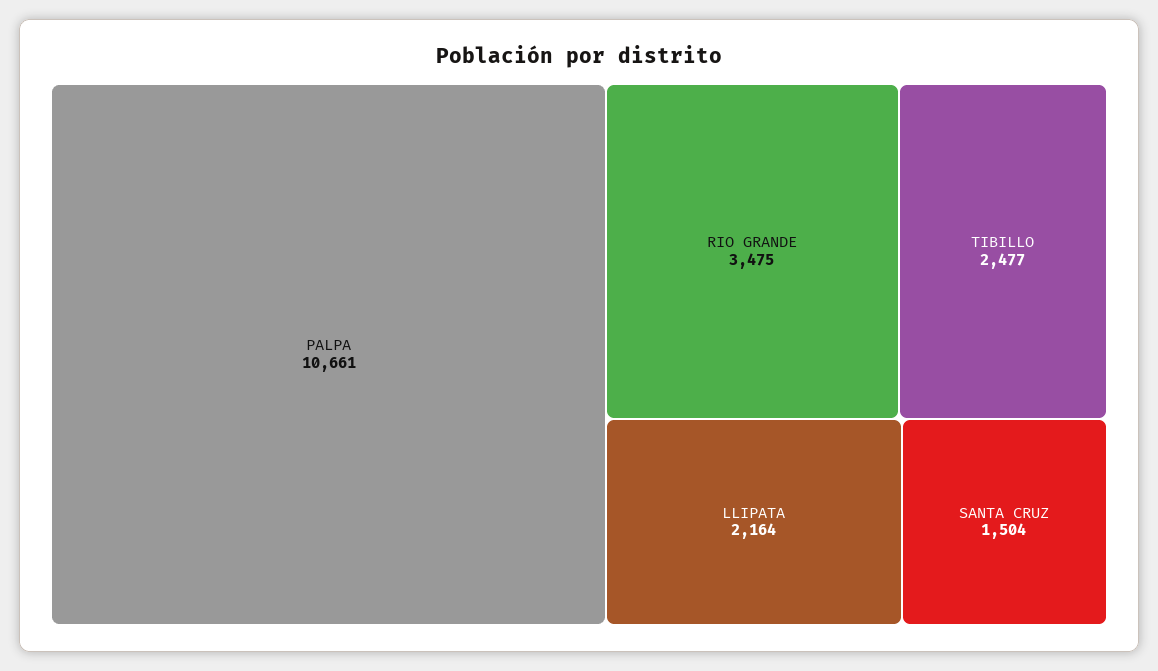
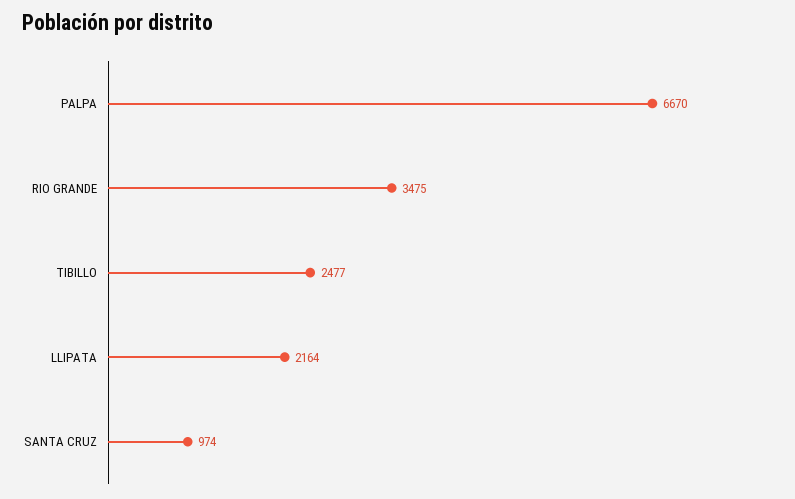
  {
-   "PALPA": 10661,
+   "PALPA": 6670,
    "RIO GRANDE": 3475,
    "TIBILLO": 2477,
    "LLIPATA": 2164,
-   "SANTA CRUZ": 1504
+   "SANTA CRUZ": 974
  }

